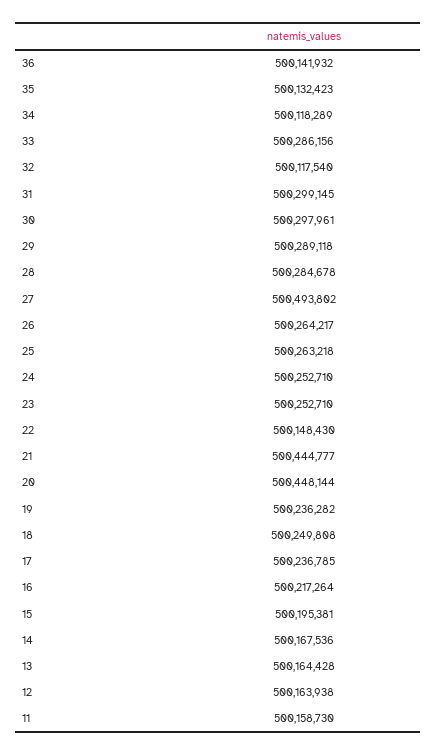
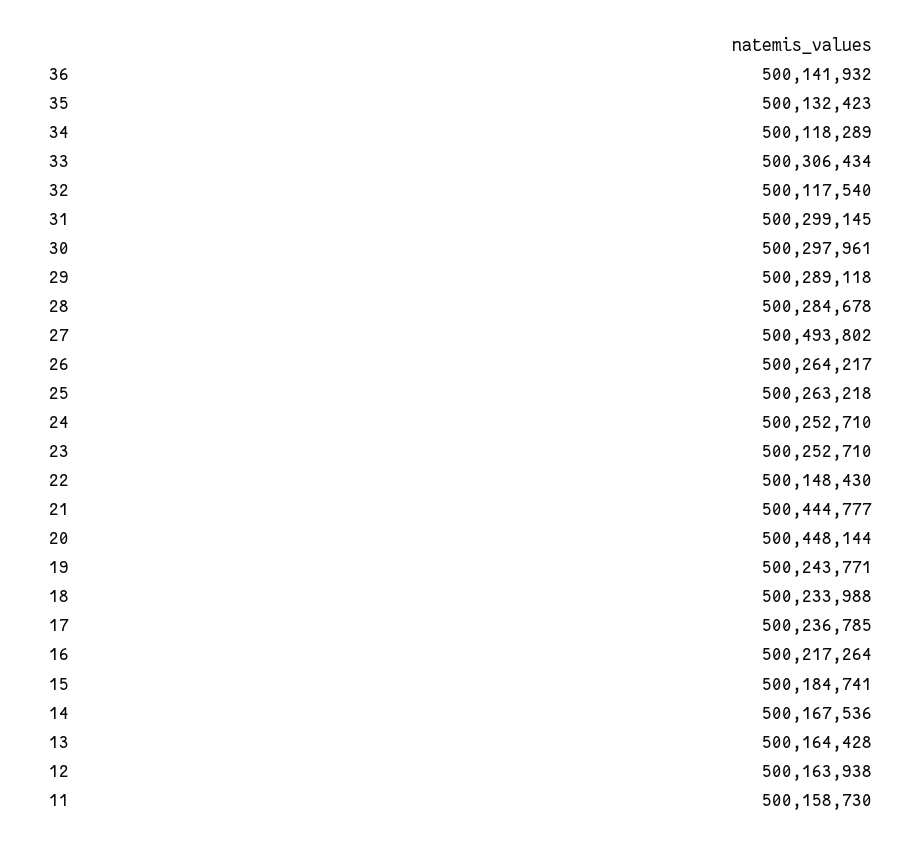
  {
    "36": 500141932,
    "35": 500132423,
    "34": 500118289,
-   "33": 500286156,
+   "33": 500306434,
    "32": 500117540,
    "31": 500299145,
    "30": 500297961,
    "29": 500289118,
    "28": 500284678,
    "27": 500493802,
    "26": 500264217,
    "25": 500263218,
    "24": 500252710,
    "23": 500252710,
    "22": 500148430,
    "21": 500444777,
    "20": 500448144,
-   "19": 500236282,
+   "19": 500243771,
-   "18": 500249808,
+   "18": 500233988,
    "17": 500236785,
    "16": 500217264,
-   "15": 500195381,
+   "15": 500184741,
    "14": 500167536,
    "13": 500164428,
    "12": 500163938,
    "11": 500158730
  }

